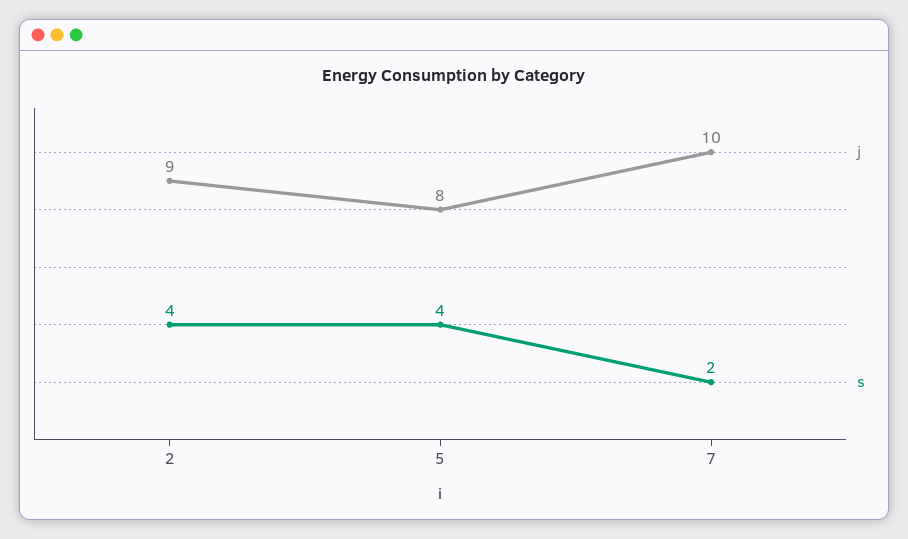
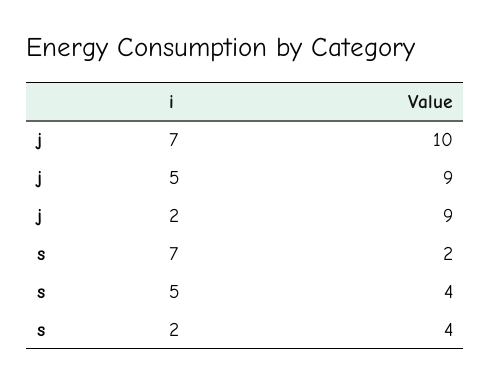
  {
    "j": {
      "2": 9,
-     "5": 8,
+     "5": 9,
      "7": 10
    },
    "s": {
      "2": 4,
      "5": 4,
      "7": 2
    }
  }

